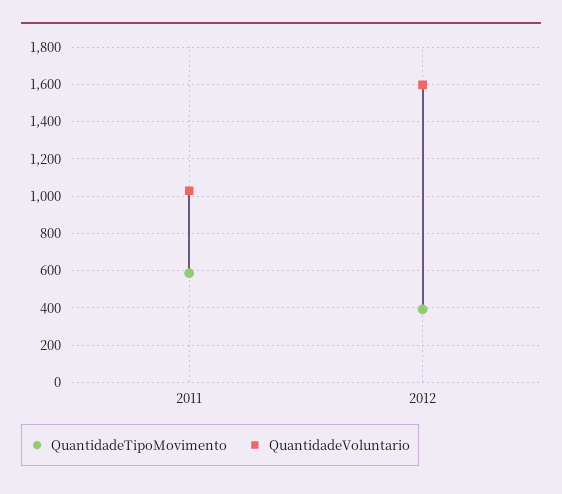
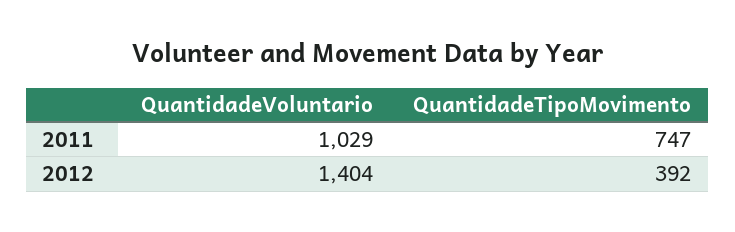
  {
    "QuantidadeTipoMovimento": {
-     "2011": 600,
+     "2011": 747,
      "2012": 392
    },
    "QuantidadeVoluntario": {
      "2011": 1029,
-     "2012": 1600
+     "2012": 1404
    }
  }

